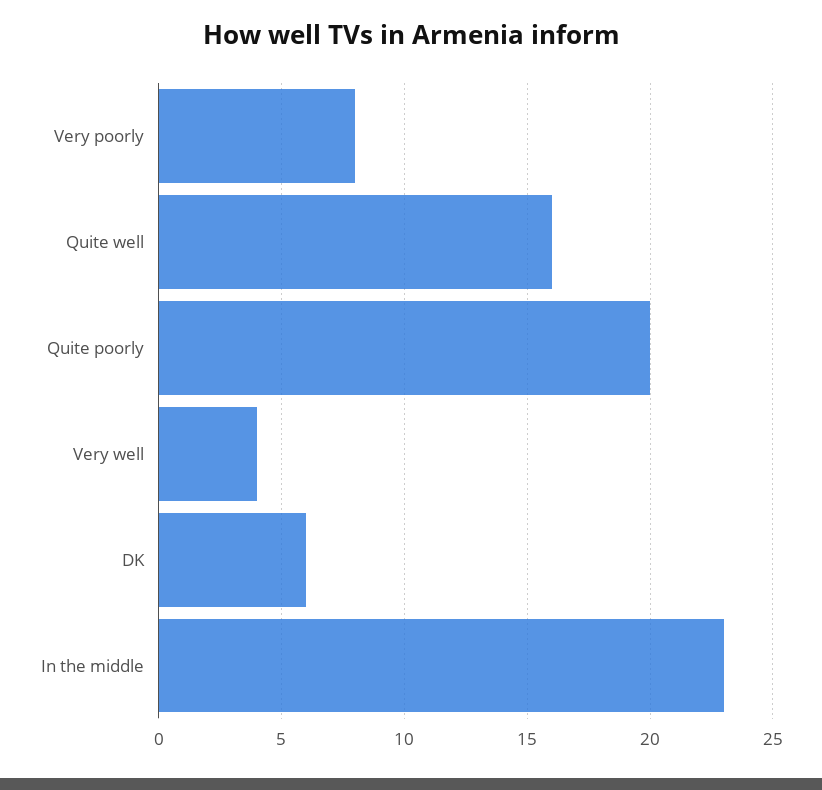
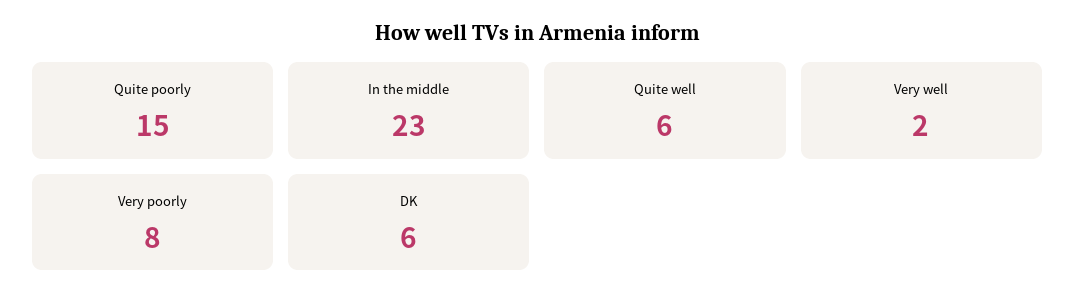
  {
    "Very poorly": 8,
-   "Quite well": 16,
+   "Quite well": 6,
-   "Quite poorly": 20,
+   "Quite poorly": 15,
-   "Very well": 4,
+   "Very well": 2,
    "DK": 6,
    "In the middle": 23
  }

